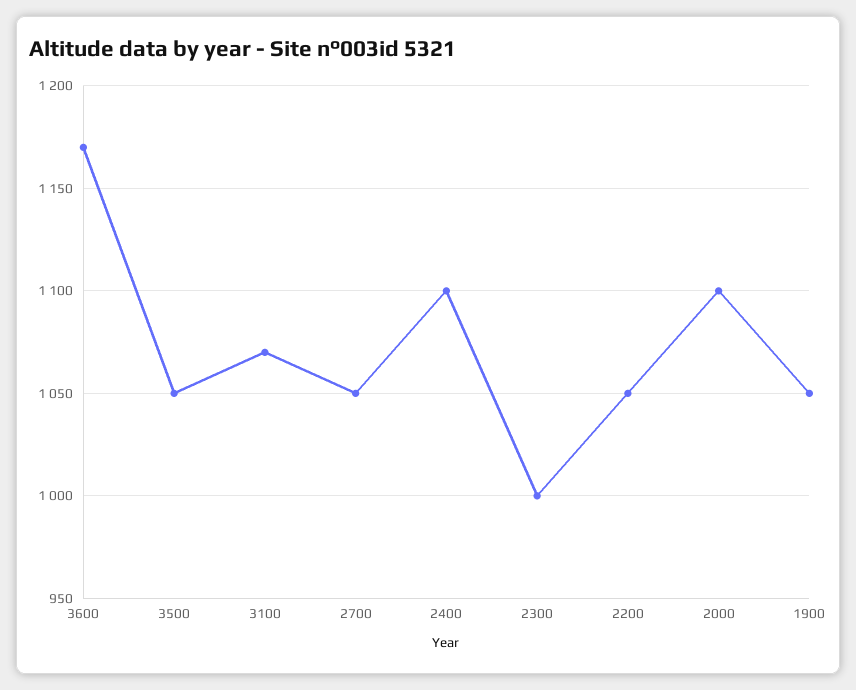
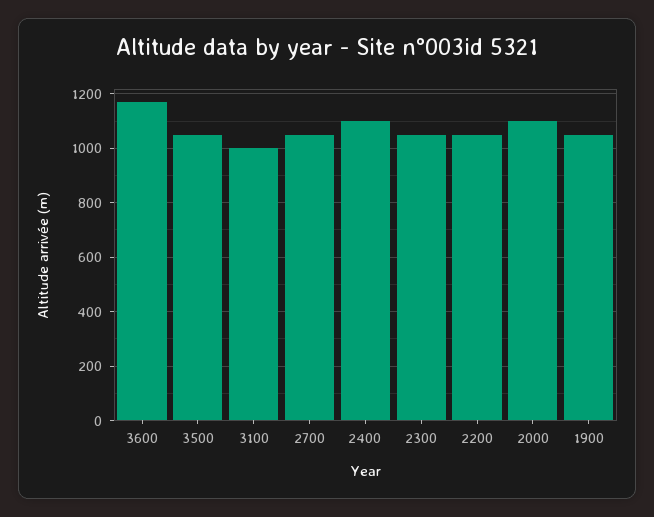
  {
    "3600": 1170,
    "3500": 1050,
-   "3100": 1070,
+   "3100": 1000,
    "2700": 1050,
    "2400": 1100,
-   "2300": 1000,
+   "2300": 1050,
    "2200": 1050,
    "2000": 1100,
    "1900": 1050
  }

